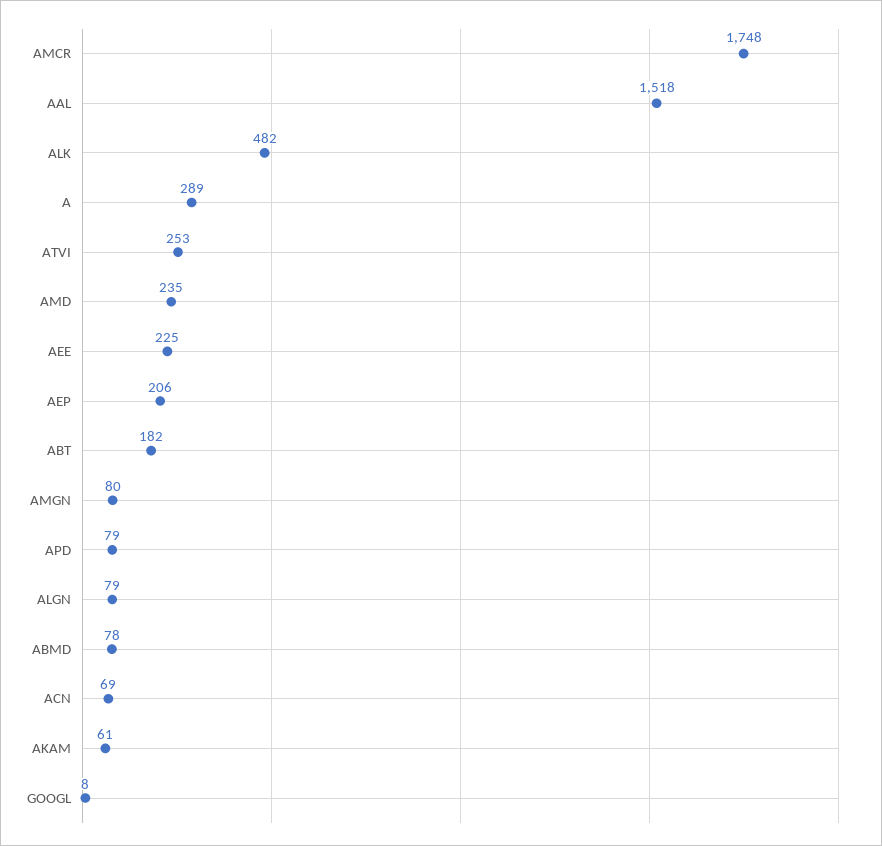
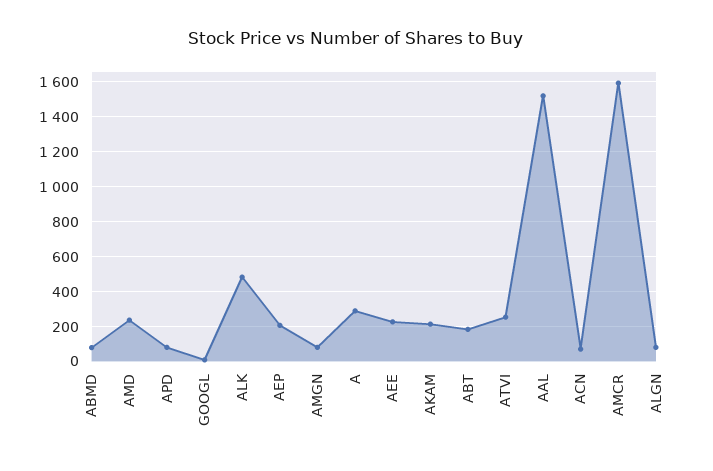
  {
-   "AMCR": 1748,
+   "AMCR": 1600,
    "AAL": 1518,
    "ALK": 482,
    "A": 289,
    "ATVI": 253,
    "AMD": 235,
    "AEE": 225,
    "AEP": 206,
    "ABT": 182,
    "AMGN": 80,
    "APD": 79,
    "ALGN": 79,
    "ABMD": 78,
    "ACN": 69,
-   "AKAM": 61,
+   "AKAM": 200,
    "GOOGL": 8
  }

